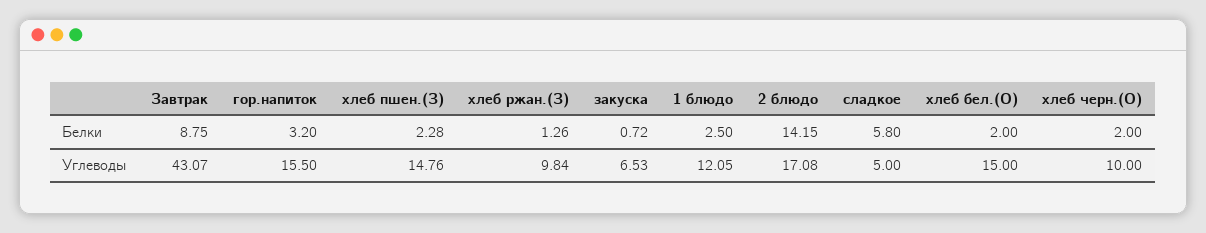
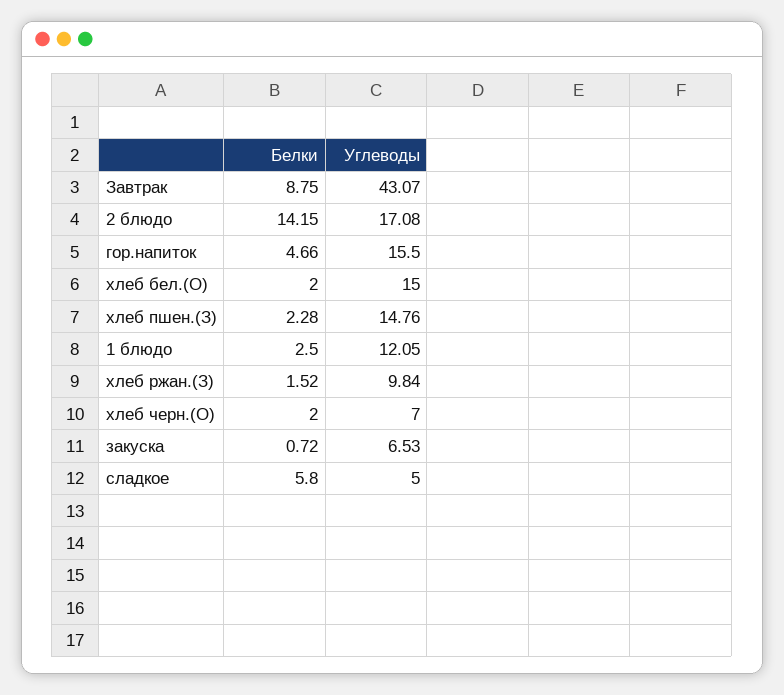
  {
    "Завтрак": {
      "Белки": 8.75,
      "Углеводы": 43.07
    },
    "гор.напиток": {
-     "Белки": 3.2,
+     "Белки": 4.66,
      "Углеводы": 15.5
    },
    "хлеб пшен.(З)": {
      "Белки": 2.28,
      "Углеводы": 14.76
    },
    "хлеб ржан.(З)": {
-     "Белки": 1.26,
+     "Белки": 1.52,
      "Углеводы": 9.84
    },
    "закуска": {
      "Белки": 0.72,
      "Углеводы": 6.53
    },
    "1 блюдо": {
      "Белки": 2.5,
      "Углеводы": 12.05
    },
    "2 блюдо": {
      "Белки": 14.15,
      "Углеводы": 17.08
    },
    "сладкое": {
      "Белки": 5.8,
      "Углеводы": 5
    },
    "хлеб бел.(О)": {
      "Белки": 2,
      "Углеводы": 15
    },
    "хлеб черн.(О)": {
      "Белки": 2,
-     "Углеводы": 10
+     "Углеводы": 7
    }
  }

